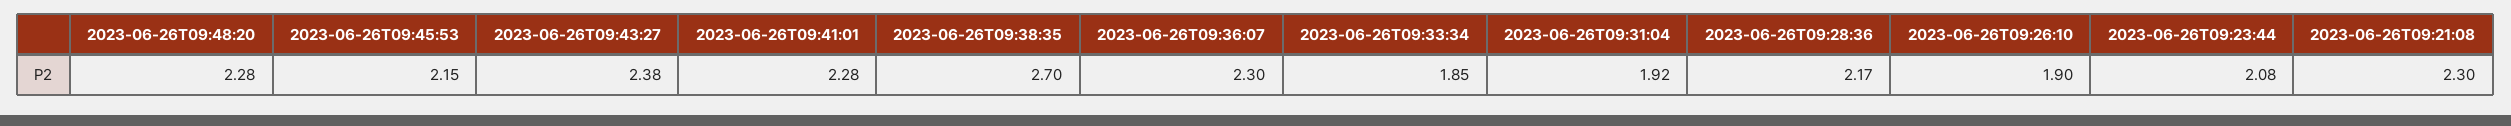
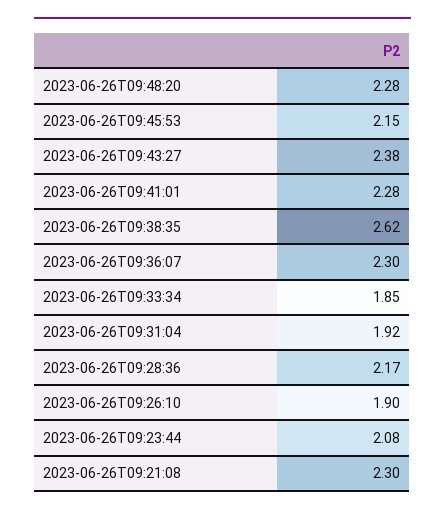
  {
    "2023-06-26T09:48:20": 2.28,
    "2023-06-26T09:45:53": 2.15,
    "2023-06-26T09:43:27": 2.38,
    "2023-06-26T09:41:01": 2.28,
-   "2023-06-26T09:38:35": 2.7,
+   "2023-06-26T09:38:35": 2.62,
    "2023-06-26T09:36:07": 2.3,
    "2023-06-26T09:33:34": 1.85,
    "2023-06-26T09:31:04": 1.92,
    "2023-06-26T09:28:36": 2.17,
    "2023-06-26T09:26:10": 1.9,
    "2023-06-26T09:23:44": 2.08,
    "2023-06-26T09:21:08": 2.3
  }

